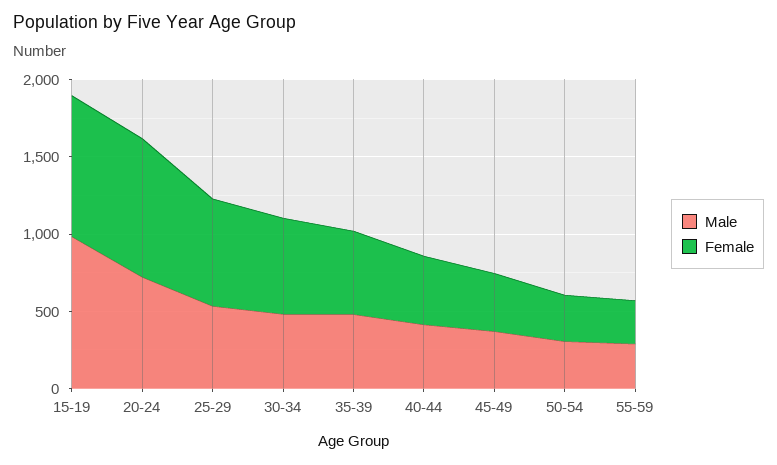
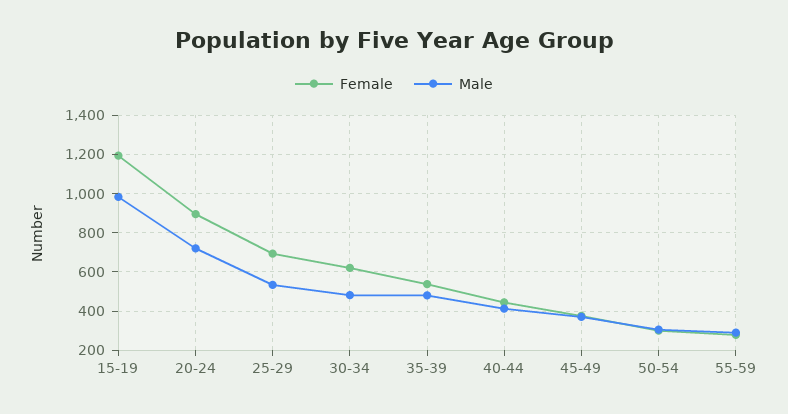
  {
    "Male": {
      "15-19": 1000,
      "20-24": 700,
      "25-29": 550,
      "30-34": 500,
      "35-39": 500,
      "40-44": 400,
      "45-49": 350,
      "50-54": 300,
      "55-59": 300
    },
    "Female": {
-     "15-19": 900,
+     "15-19": 1200,
      "20-24": 900,
      "25-29": 700,
      "30-34": 600,
      "35-39": 550,
      "40-44": 450,
      "45-49": 400,
      "50-54": 300,
      "55-59": 300
    }
  }

